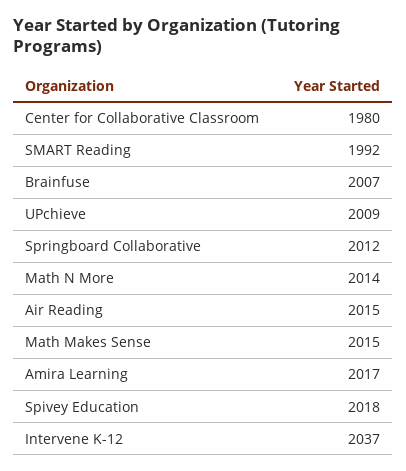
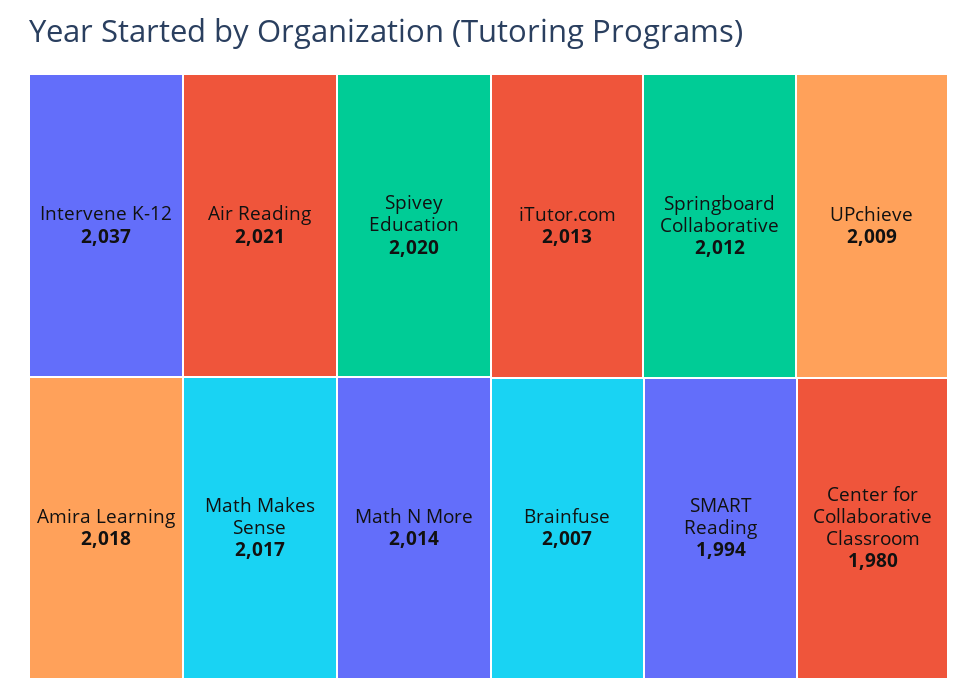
  {
    "Center for Collaborative Classroom": 1980,
-   "SMART Reading": 1992,
+   "SMART Reading": 1994,
    "Brainfuse": 2007,
    "UPchieve": 2009,
    "Springboard Collaborative": 2012,
    "Math N More": 2014,
-   "Air Reading": 2015,
+   "Air Reading": 2021,
-   "Math Makes Sense": 2015,
+   "Math Makes Sense": 2017,
-   "Amira Learning": 2017,
+   "Amira Learning": 2018,
-   "Spivey Education": 2018,
+   "Spivey Education": 2020,
-   "Intervene K-12": 2037
+   "Intervene K-12": 2037,
+   "iTutor.com": 2013
  }

